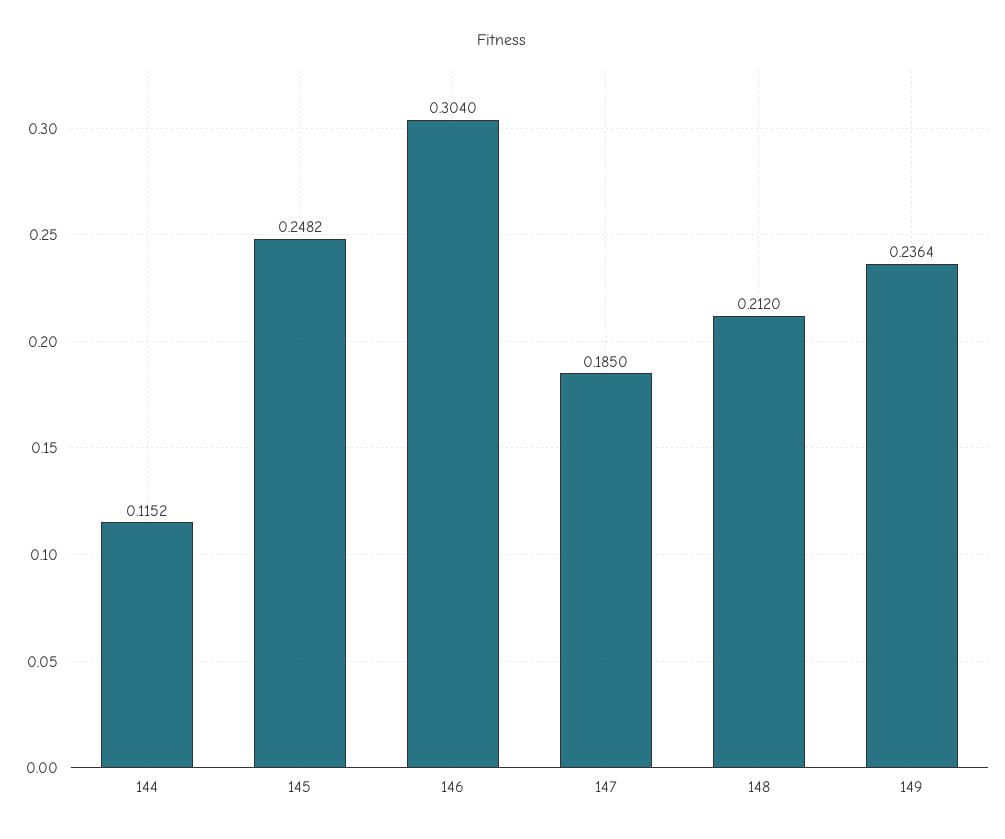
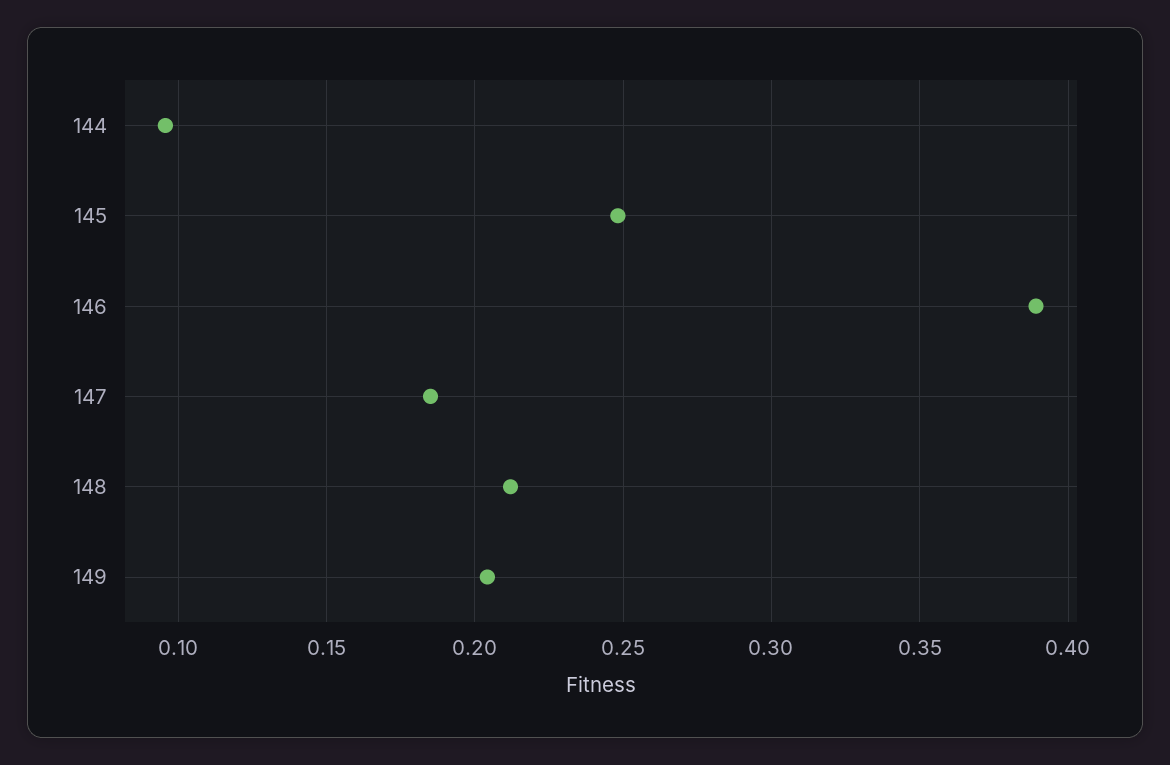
  {
-   "144": 0.1152,
+   "144": 0.095,
    "145": 0.2482,
-   "146": 0.304,
+   "146": 0.39,
    "147": 0.185,
    "148": 0.212,
-   "149": 0.2364
+   "149": 0.205
  }

